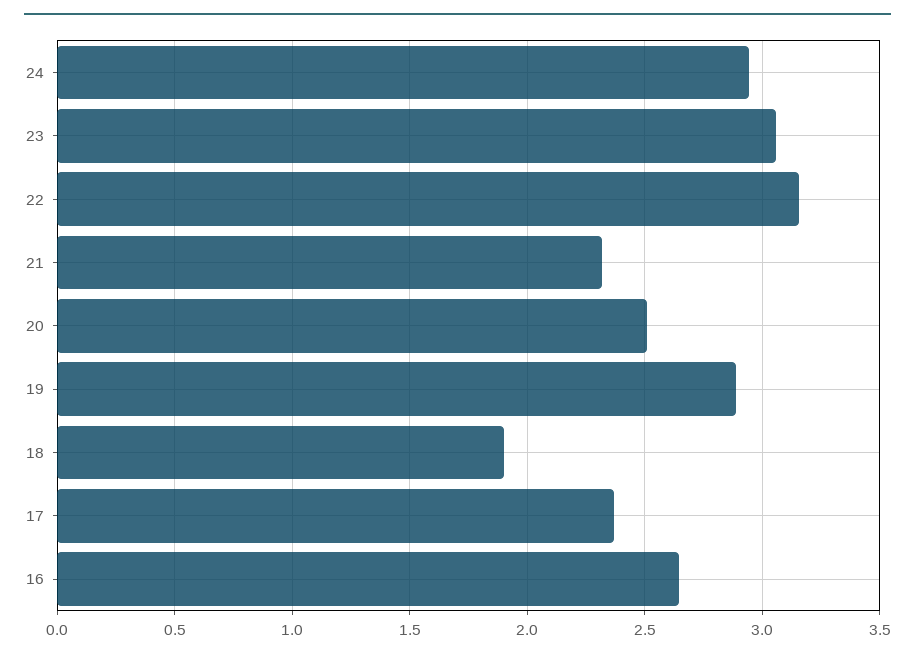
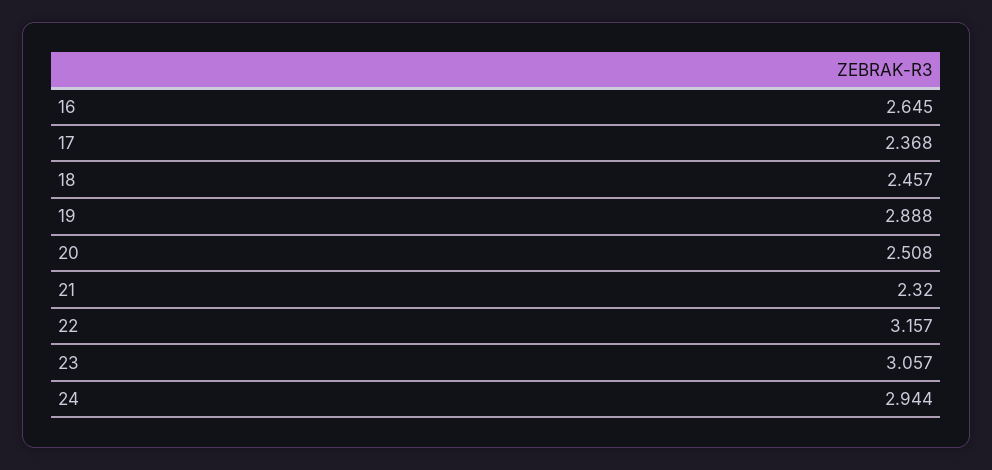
  {
    "24": 2.944,
    "23": 3.057,
    "22": 3.157,
    "21": 2.32,
    "20": 2.508,
    "19": 2.888,
-   "18": 1.9,
+   "18": 2.457,
    "17": 2.368,
    "16": 2.645
  }

